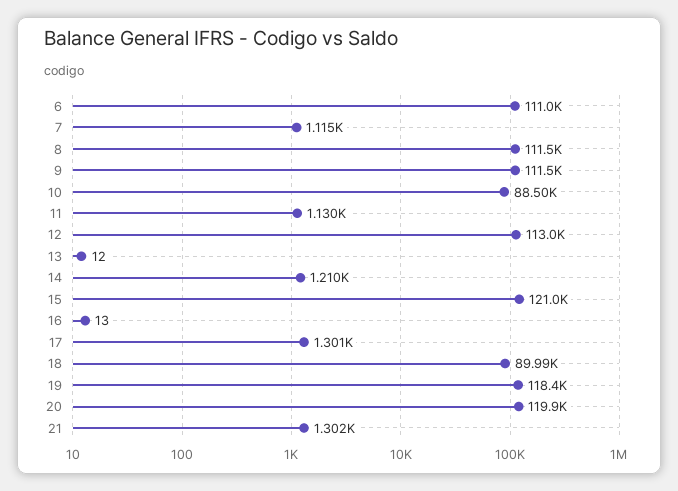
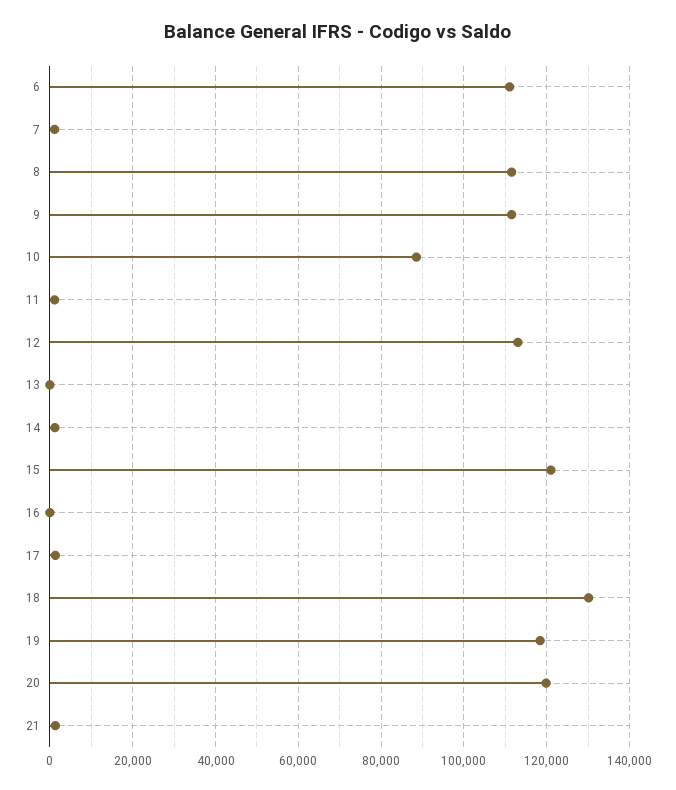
  {
    "6": 111000,
    "7": 1115,
    "8": 111500,
    "9": 111500,
    "10": 88500,
    "11": 1130,
    "12": 113000,
    "13": 12,
    "14": 1210,
    "15": 121000,
    "16": 13,
    "17": 1301,
-   "18": 89990,
+   "18": 130000,
    "19": 118400,
    "20": 119900,
    "21": 1302
  }

